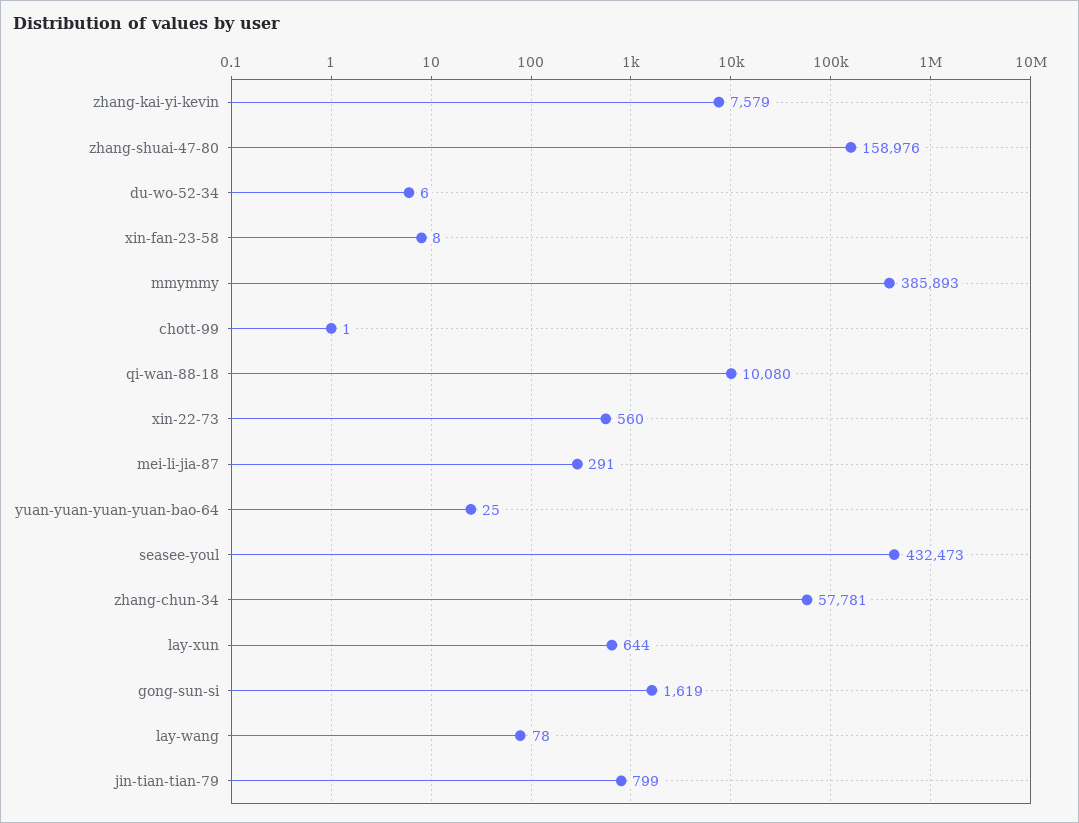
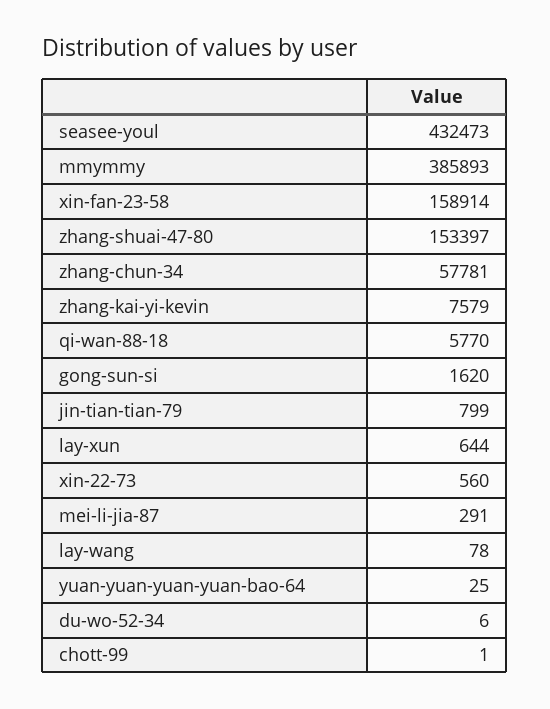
  {
    "zhang-kai-yi-kevin": 7579,
-   "zhang-shuai-47-80": 158976,
+   "zhang-shuai-47-80": 153397,
    "du-wo-52-34": 6,
-   "xin-fan-23-58": 8,
+   "xin-fan-23-58": 158914,
    "mmymmy": 385893,
    "chott-99": 1,
-   "qi-wan-88-18": 10080,
+   "qi-wan-88-18": 5770,
    "xin-22-73": 560,
    "mei-li-jia-87": 291,
    "yuan-yuan-yuan-yuan-bao-64": 25,
    "seasee-youl": 432473,
    "zhang-chun-34": 57781,
    "lay-xun": 644,
-   "gong-sun-si": 1619,
+   "gong-sun-si": 1620,
    "lay-wang": 78,
    "jin-tian-tian-79": 799
  }

